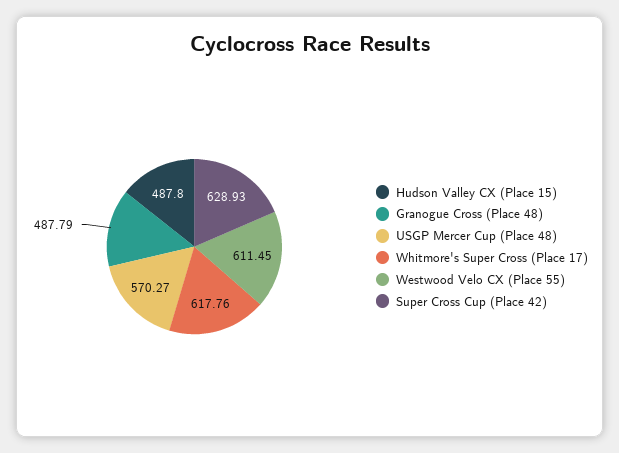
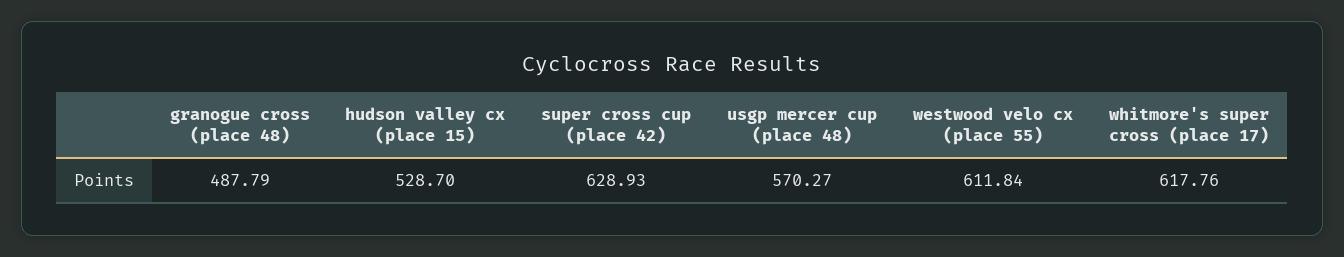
  {
-   "Hudson Valley CX (Place 15)": 487.8,
+   "Hudson Valley CX (Place 15)": 528.7,
    "Granogue Cross (Place 48)": 487.79,
    "USGP Mercer Cup (Place 48)": 570.27,
    "Whitmore's Super Cross (Place 17)": 617.76,
-   "Westwood Velo CX (Place 55)": 611.45,
+   "Westwood Velo CX (Place 55)": 611.84,
    "Super Cross Cup (Place 42)": 628.93
  }

